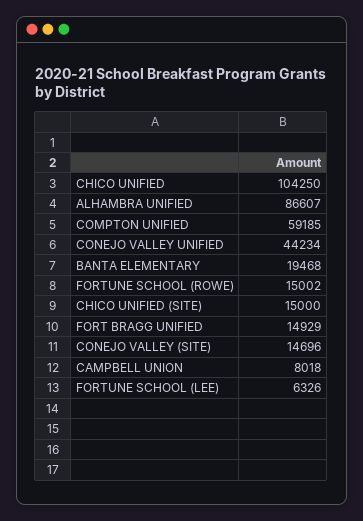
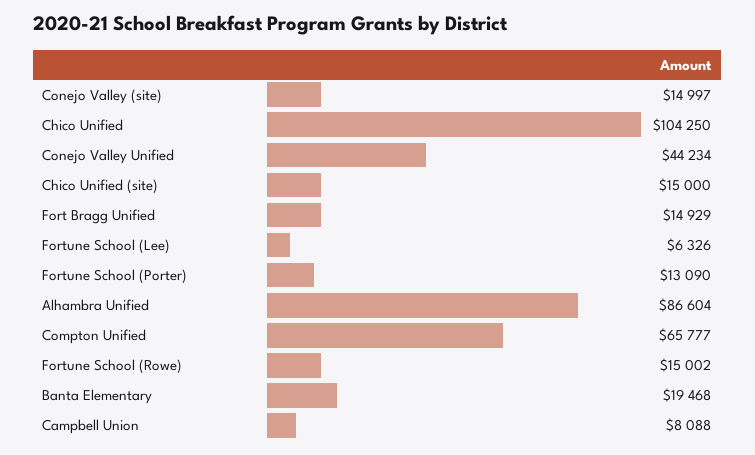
  {
    "CHICO UNIFIED": 104250,
-   "ALHAMBRA UNIFIED": 86607,
+   "ALHAMBRA UNIFIED": 86604,
-   "COMPTON UNIFIED": 59185,
+   "COMPTON UNIFIED": 65777,
    "CONEJO VALLEY UNIFIED": 44234,
    "BANTA ELEMENTARY": 19468,
    "FORTUNE SCHOOL (ROWE)": 15002,
    "CHICO UNIFIED (SITE)": 15000,
    "FORT BRAGG UNIFIED": 14929,
-   "CONEJO VALLEY (SITE)": 14696,
+   "CONEJO VALLEY (SITE)": 14997,
-   "CAMPBELL UNION": 8018,
+   "CAMPBELL UNION": 8088,
-   "FORTUNE SCHOOL (LEE)": 6326
+   "FORTUNE SCHOOL (LEE)": 6326,
+   "Fortune School (Porter)": 13090
  }

